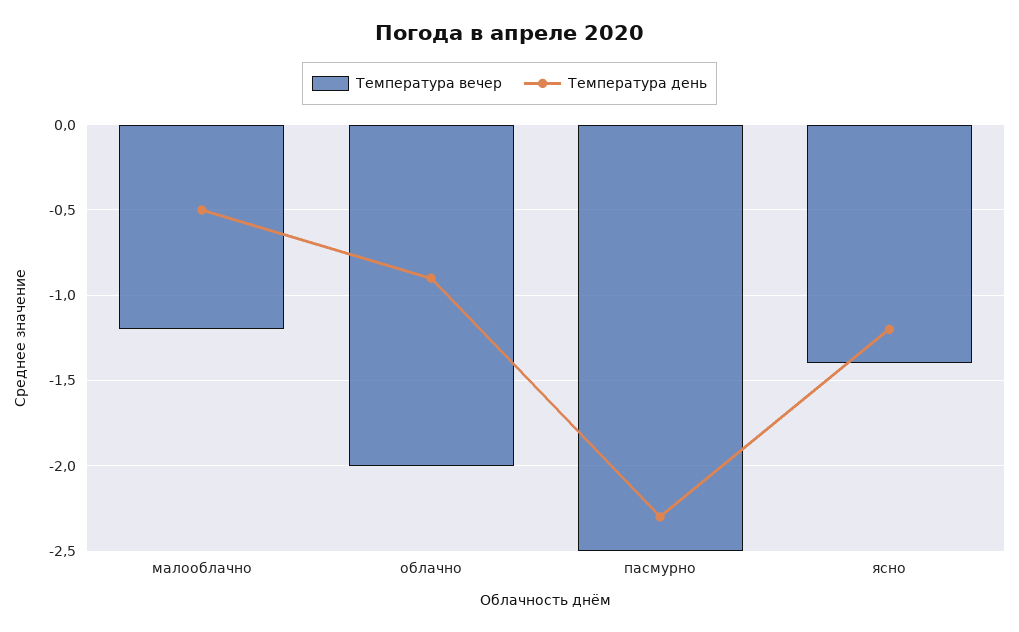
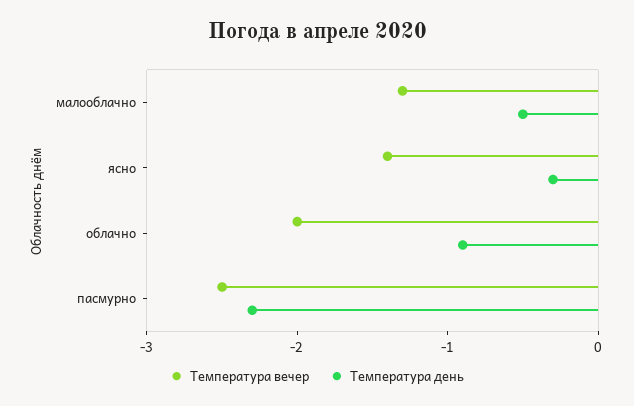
  {
    "Температура вечер": {
-     "малооблачно": -1.2,
+     "малооблачно": -1.3,
      "облачно": -2,
      "пасмурно": -2.5,
      "ясно": -1.4
    },
    "Температура день": {
      "малооблачно": -0.5,
      "облачно": -0.9,
      "пасмурно": -2.3,
-     "ясно": -1.2
+     "ясно": -0.3
    }
  }

